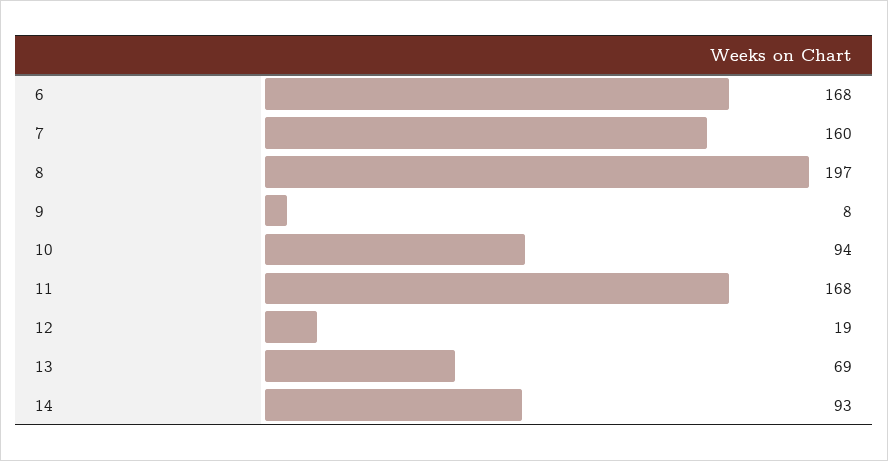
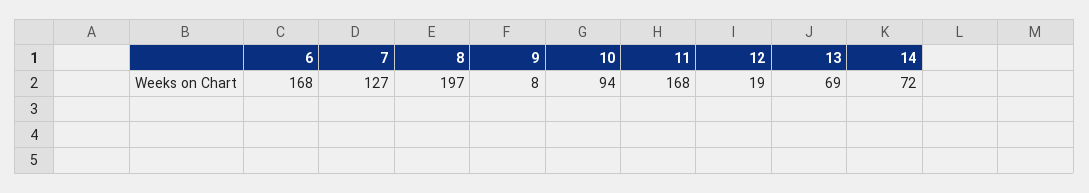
  {
    "6": 168,
-   "7": 160,
+   "7": 127,
    "8": 197,
    "9": 8,
    "10": 94,
    "11": 168,
    "12": 19,
    "13": 69,
-   "14": 93
+   "14": 72
  }

